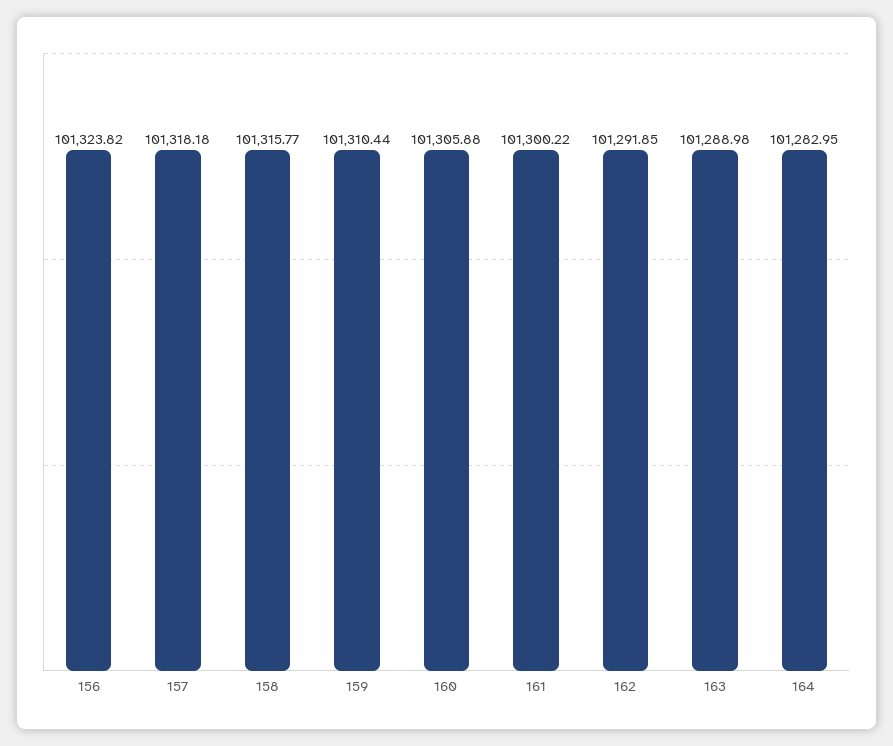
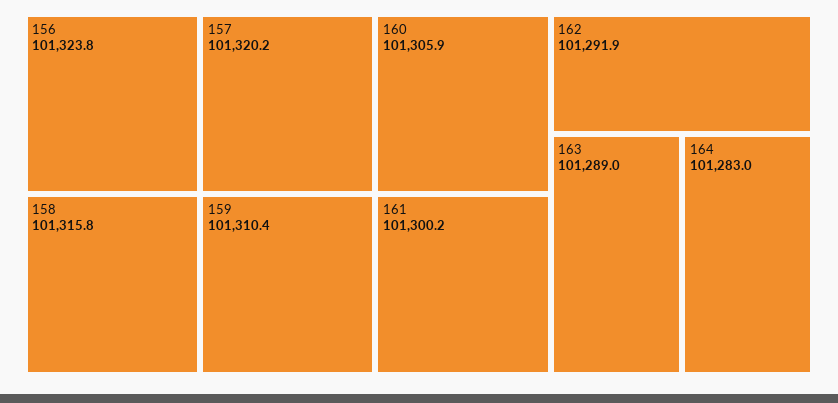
  {
    "156": 101323.82,
-   "157": 101318.18,
+   "157": 101320.2,
    "158": 101315.77,
    "159": 101310.44,
    "160": 101305.88,
    "161": 101300.22,
    "162": 101291.85,
    "163": 101288.98,
    "164": 101282.95
  }

